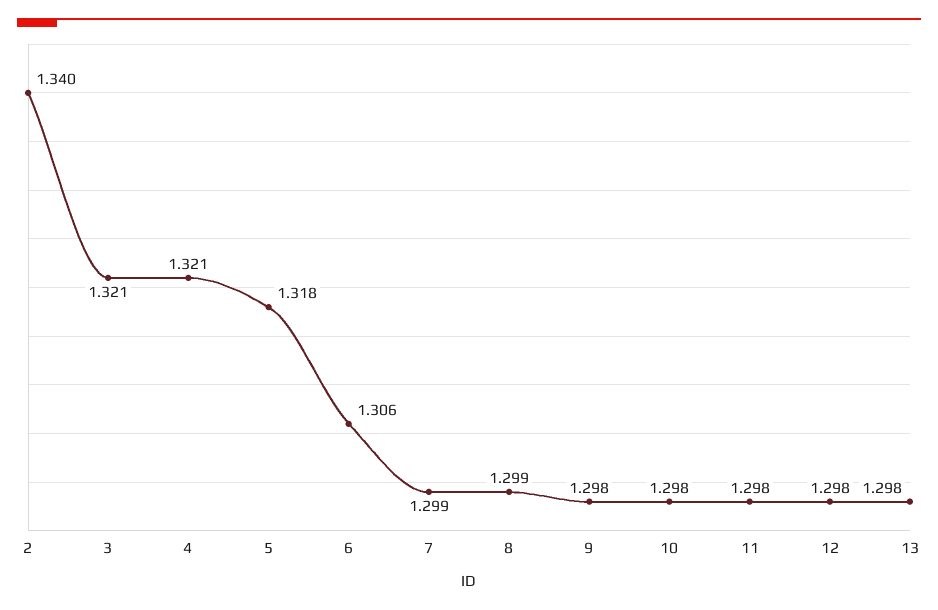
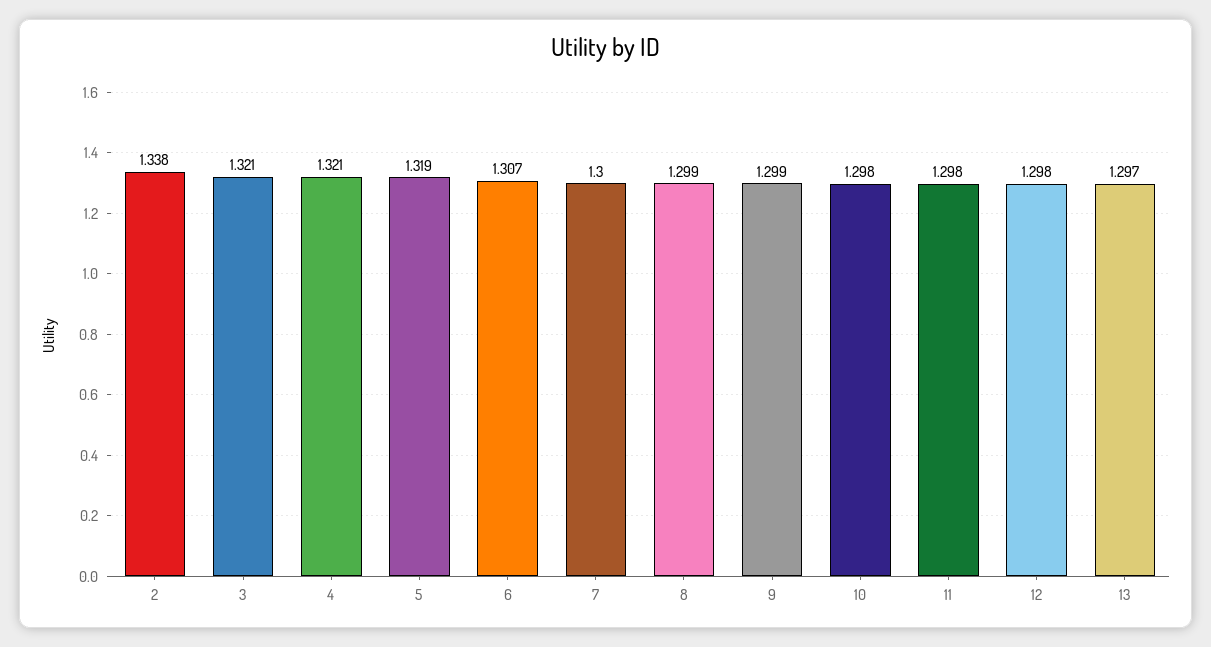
  {
-   "2": 1.34,
+   "2": 1.338,
    "3": 1.321,
    "4": 1.321,
-   "5": 1.318,
+   "5": 1.319,
-   "6": 1.306,
+   "6": 1.307,
-   "7": 1.299,
+   "7": 1.3,
    "8": 1.299,
-   "9": 1.298,
+   "9": 1.299,
    "10": 1.298,
    "11": 1.298,
    "12": 1.298,
-   "13": 1.298
+   "13": 1.297
  }

